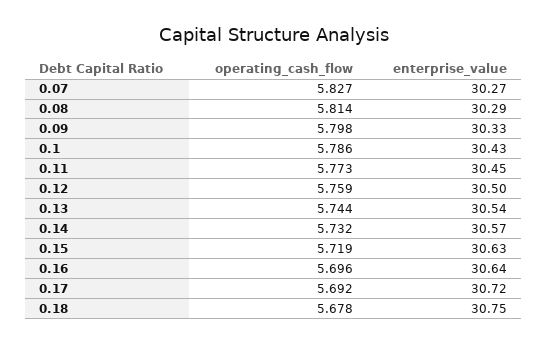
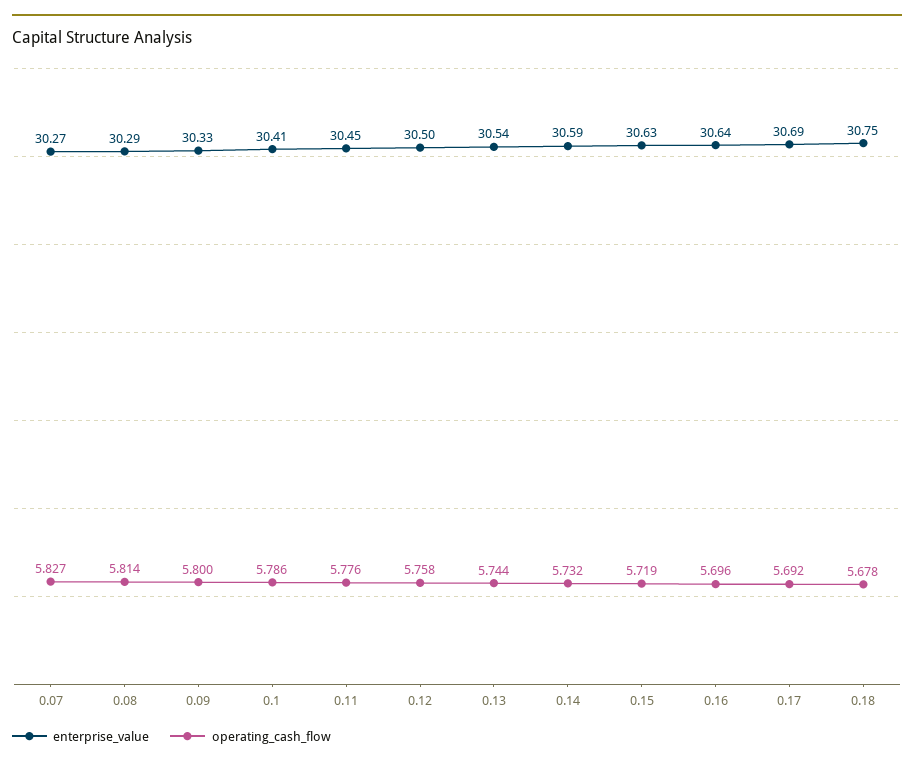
  {
    "operating_cash_flow": {
      "0.07": 5.827,
      "0.08": 5.814,
-     "0.09": 5.798,
+     "0.09": 5.8,
      "0.1": 5.786,
-     "0.11": 5.773,
+     "0.11": 5.776,
-     "0.12": 5.759,
+     "0.12": 5.758,
      "0.13": 5.744,
      "0.14": 5.732,
      "0.15": 5.719,
      "0.16": 5.696,
      "0.17": 5.692,
      "0.18": 5.678
    },
    "enterprise_value": {
      "0.07": 30.27,
      "0.08": 30.29,
      "0.09": 30.33,
-     "0.1": 30.43,
+     "0.1": 30.41,
      "0.11": 30.45,
      "0.12": 30.5,
      "0.13": 30.54,
-     "0.14": 30.57,
+     "0.14": 30.59,
      "0.15": 30.63,
      "0.16": 30.64,
-     "0.17": 30.72,
+     "0.17": 30.69,
      "0.18": 30.75
    }
  }

